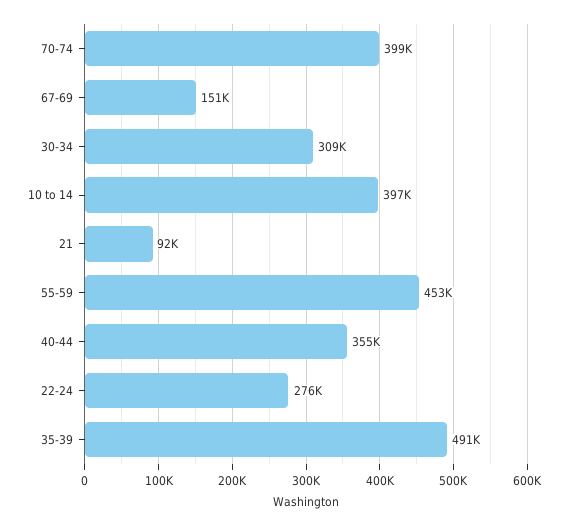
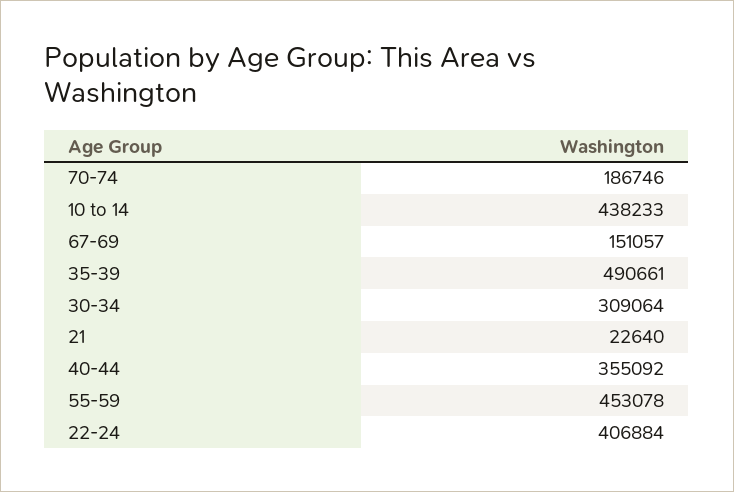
  {
-   "70-74": 399000,
+   "70-74": 186746,
    "67-69": 151057,
    "30-34": 309064,
-   "10 to 14": 397000,
+   "10 to 14": 438233,
-   "21": 92000,
+   "21": 22640,
    "55-59": 453078,
    "40-44": 355092,
-   "22-24": 276000,
+   "22-24": 406884,
    "35-39": 490661
  }

